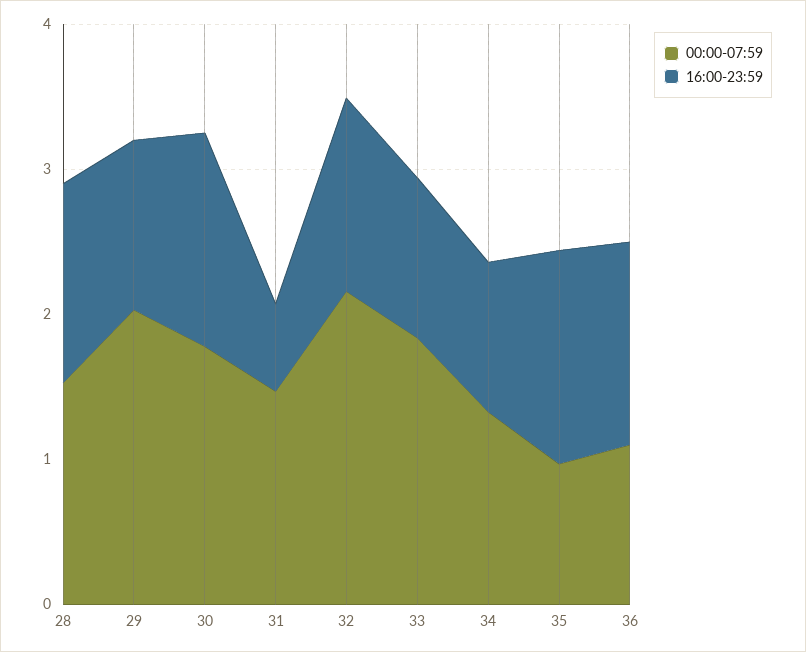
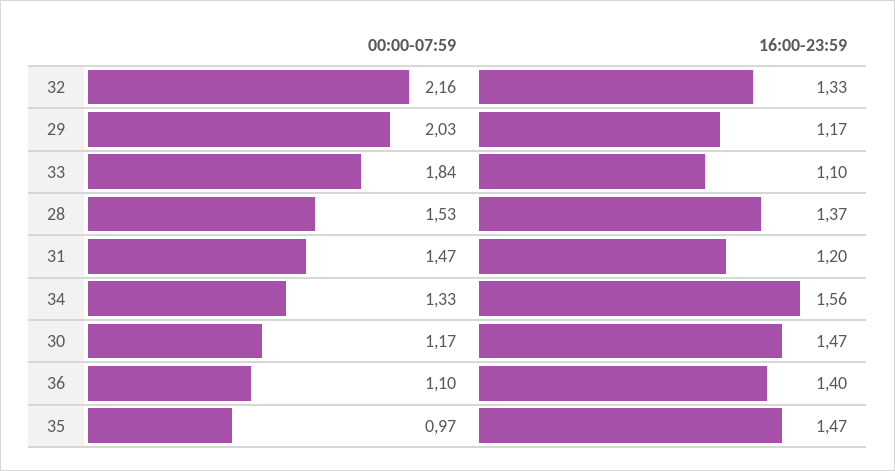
  {
    "00:00-07:59": {
      "28": 1.53,
      "29": 2.03,
-     "30": 1.8,
+     "30": 1.17,
      "31": 1.47,
      "32": 2.16,
      "33": 1.84,
      "34": 1.33,
      "35": 0.97,
      "36": 1.1
    },
    "16:00-23:59": {
      "28": 1.37,
      "29": 1.17,
      "30": 1.47,
-     "31": 0.6,
+     "31": 1.2,
      "32": 1.33,
      "33": 1.1,
-     "34": 1,
+     "34": 1.56,
      "35": 1.47,
      "36": 1.4
    }
  }

